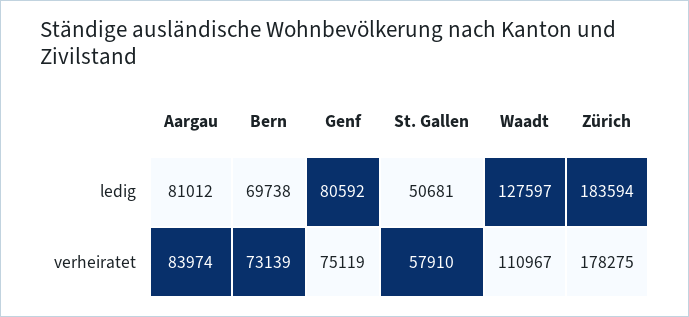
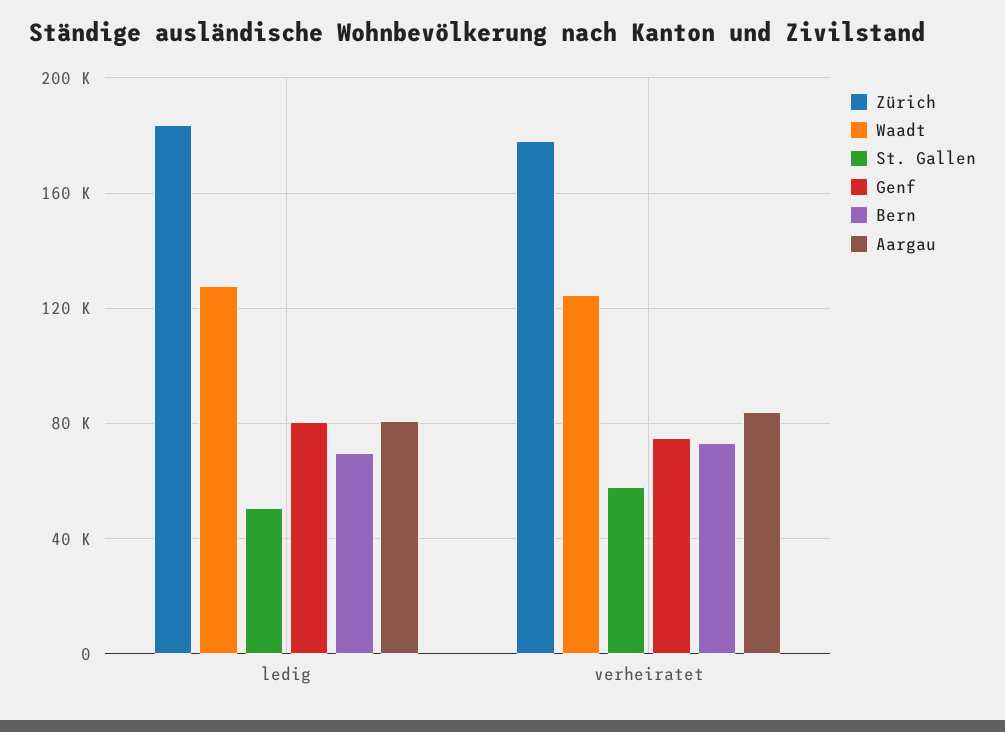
  {
    "Aargau": {
      "ledig": 81012,
      "verheiratet": 83974
    },
    "Bern": {
      "ledig": 69738,
      "verheiratet": 73139
    },
    "Genf": {
      "ledig": 80592,
      "verheiratet": 75119
    },
    "St. Gallen": {
      "ledig": 50681,
      "verheiratet": 57910
    },
    "Waadt": {
      "ledig": 127597,
-     "verheiratet": 110967
+     "verheiratet": 125000
    },
    "Zürich": {
      "ledig": 183594,
      "verheiratet": 178275
    }
  }

